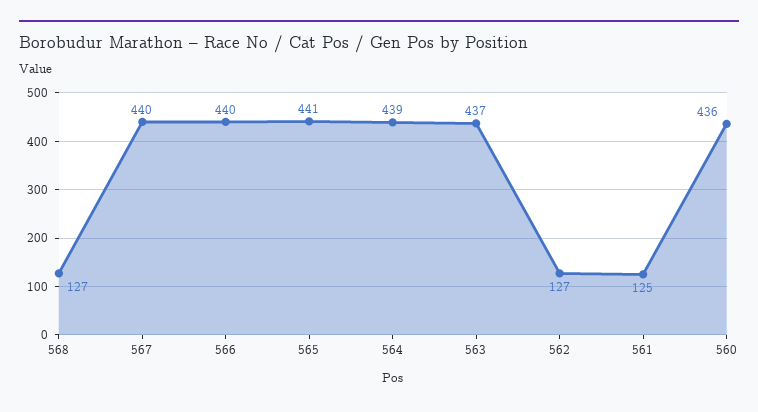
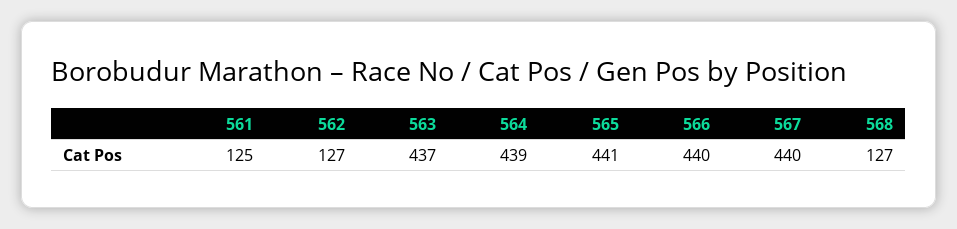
  {
    "568": 127,
    "567": 440,
    "566": 440,
    "565": 441,
    "564": 439,
    "563": 437,
    "562": 127,
-   "561": 125,
+   "561": 125
-   "560": 436
  }

